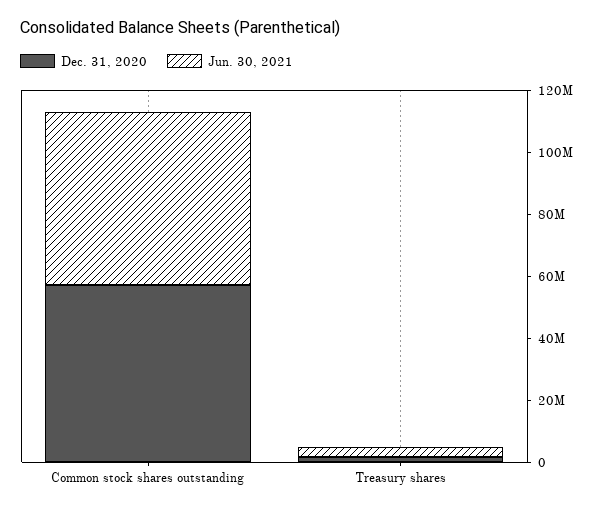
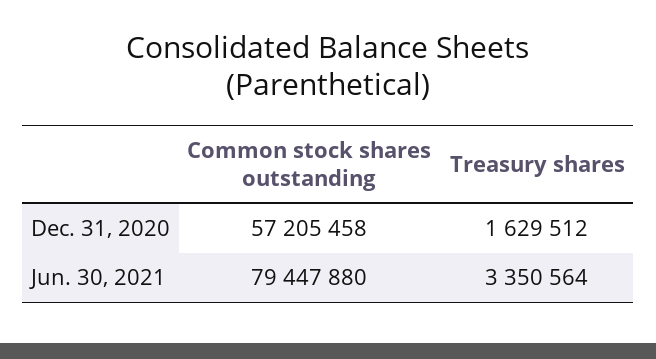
  {
    "Dec. 31, 2020": {
      "Common stock shares outstanding": 57205458,
      "Treasury shares": 1629512
    },
    "Jun. 30, 2021": {
-     "Common stock shares outstanding": 55000000,
+     "Common stock shares outstanding": 79447880,
      "Treasury shares": 3350564
    }
  }

